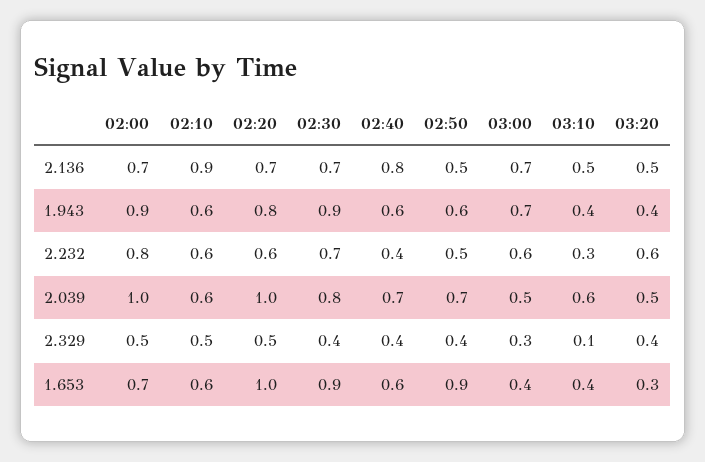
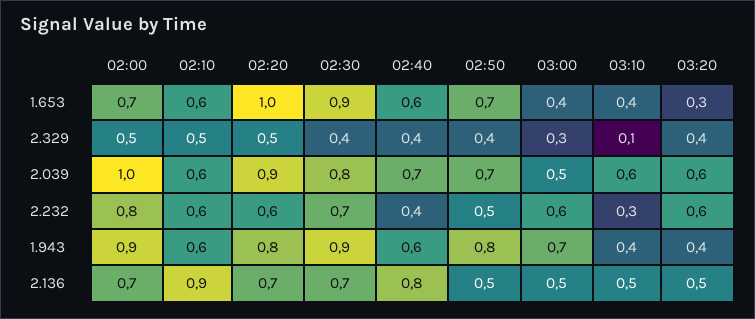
  {
    "02:00": {
      "2.136": 0.7,
      "1.943": 0.9,
      "2.232": 0.8,
      "2.039": 1,
      "2.329": 0.5,
      "1.653": 0.7
    },
    "02:10": {
      "2.136": 0.9,
      "1.943": 0.6,
      "2.232": 0.6,
      "2.039": 0.6,
      "2.329": 0.5,
      "1.653": 0.6
    },
    "02:20": {
      "2.136": 0.7,
      "1.943": 0.8,
      "2.232": 0.6,
-     "2.039": 1,
+     "2.039": 0.9,
      "2.329": 0.5,
      "1.653": 1
    },
    "02:30": {
      "2.136": 0.7,
      "1.943": 0.9,
      "2.232": 0.7,
      "2.039": 0.8,
      "2.329": 0.4,
      "1.653": 0.9
    },
    "02:40": {
      "2.136": 0.8,
      "1.943": 0.6,
      "2.232": 0.4,
      "2.039": 0.7,
      "2.329": 0.4,
      "1.653": 0.6
    },
    "02:50": {
      "2.136": 0.5,
-     "1.943": 0.6,
+     "1.943": 0.8,
      "2.232": 0.5,
      "2.039": 0.7,
      "2.329": 0.4,
-     "1.653": 0.9
+     "1.653": 0.7
    },
    "03:00": {
-     "2.136": 0.7,
+     "2.136": 0.5,
      "1.943": 0.7,
      "2.232": 0.6,
      "2.039": 0.5,
      "2.329": 0.3,
      "1.653": 0.4
    },
    "03:10": {
      "2.136": 0.5,
      "1.943": 0.4,
      "2.232": 0.3,
      "2.039": 0.6,
      "2.329": 0.1,
      "1.653": 0.4
    },
    "03:20": {
      "2.136": 0.5,
      "1.943": 0.4,
      "2.232": 0.6,
-     "2.039": 0.5,
+     "2.039": 0.6,
      "2.329": 0.4,
      "1.653": 0.3
    }
  }

